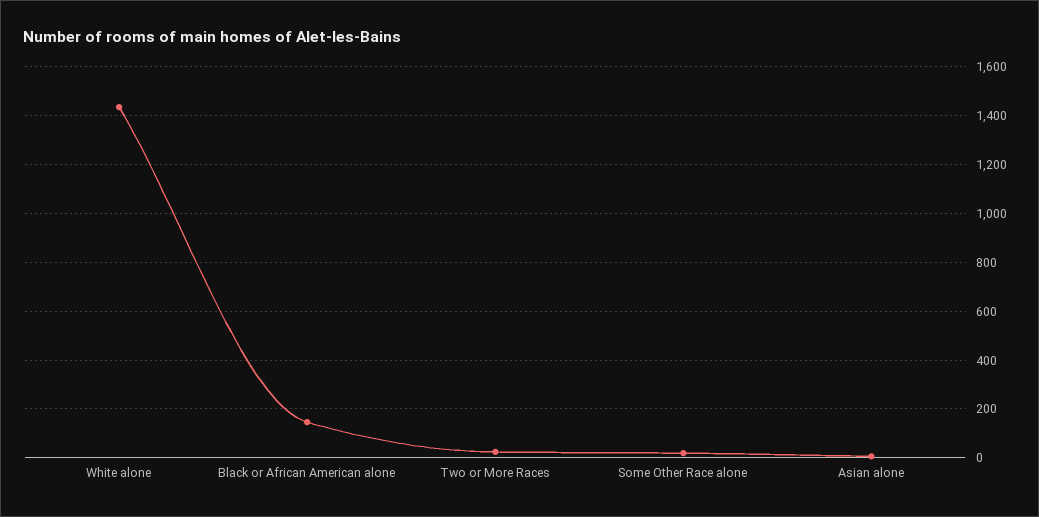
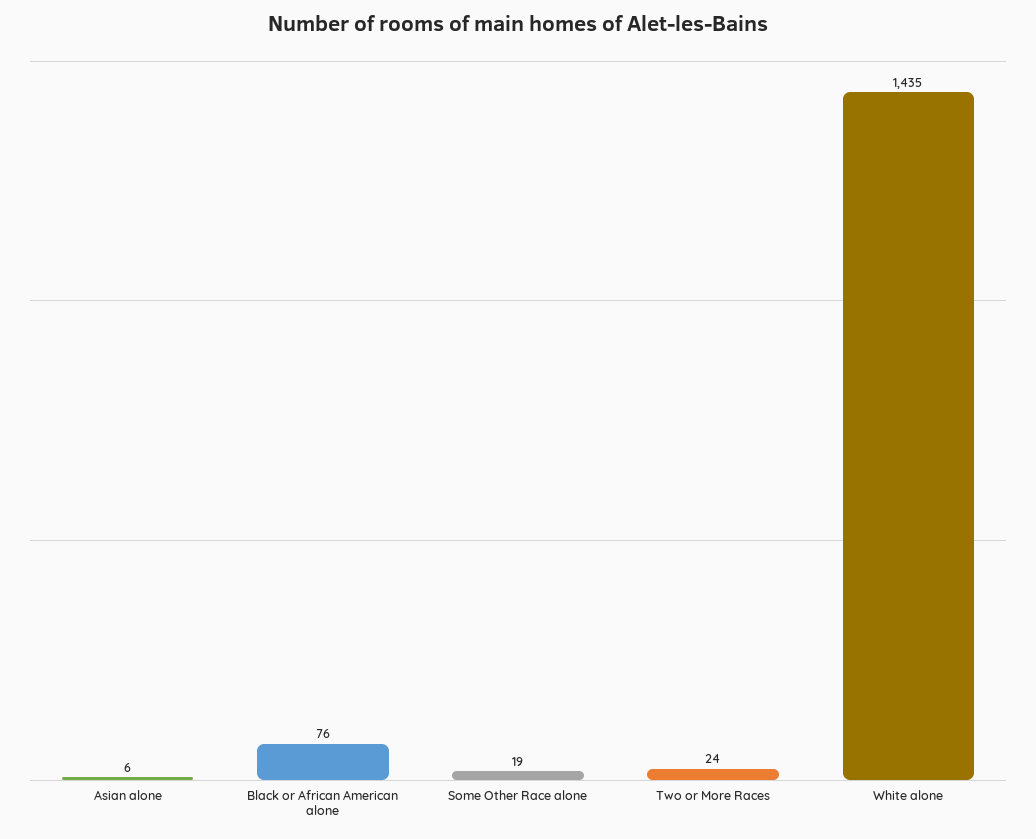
  {
    "White alone": 1435,
-   "Black or African American alone": 150,
+   "Black or African American alone": 76,
    "Two or More Races": 24,
    "Some Other Race alone": 19,
    "Asian alone": 6
  }

